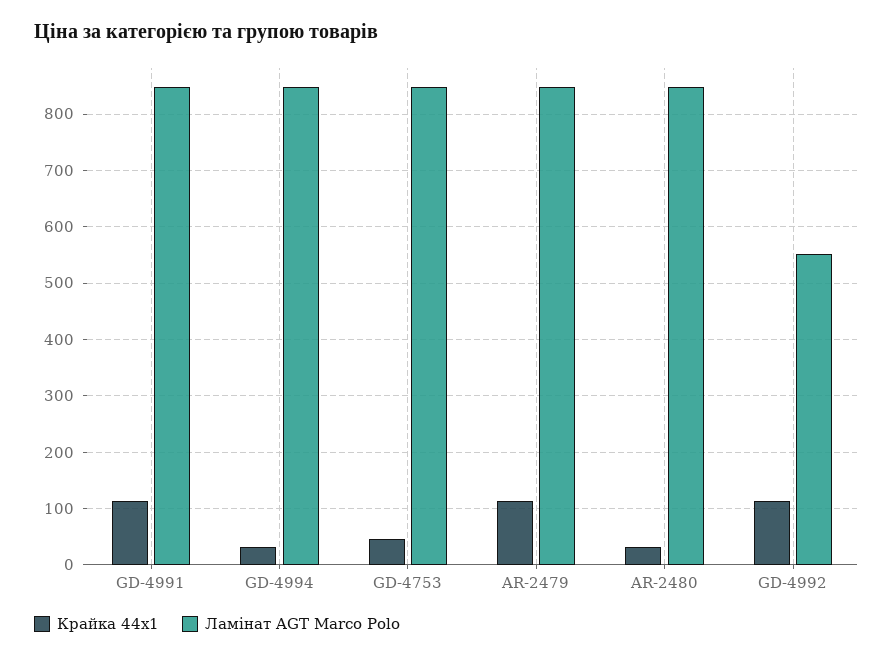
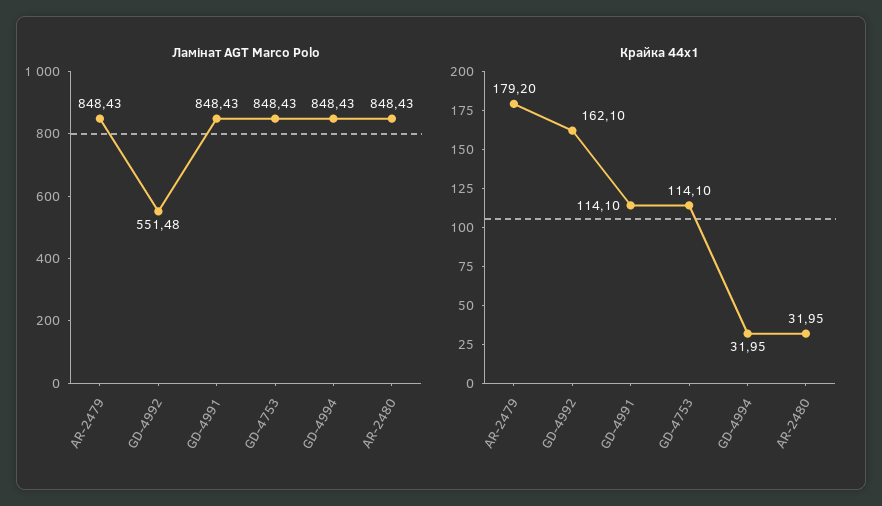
  {
    "Крайка 44x1": {
      "GD-4991": 114.1,
      "GD-4994": 31.95,
-     "GD-4753": 40,
+     "GD-4753": 114.1,
-     "AR-2479": 120,
+     "AR-2479": 179.2,
      "AR-2480": 31.95,
-     "GD-4992": 120
+     "GD-4992": 162.1
    },
    "Ламінат AGT Marco Polo": {
      "GD-4991": 848.43,
      "GD-4994": 848.43,
      "GD-4753": 848.43,
      "AR-2479": 848.43,
      "AR-2480": 848.43,
      "GD-4992": 551.48
    }
  }

